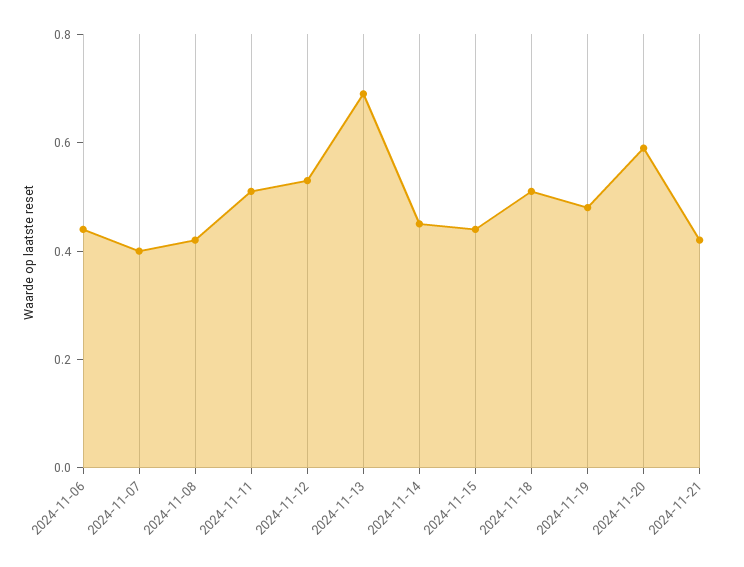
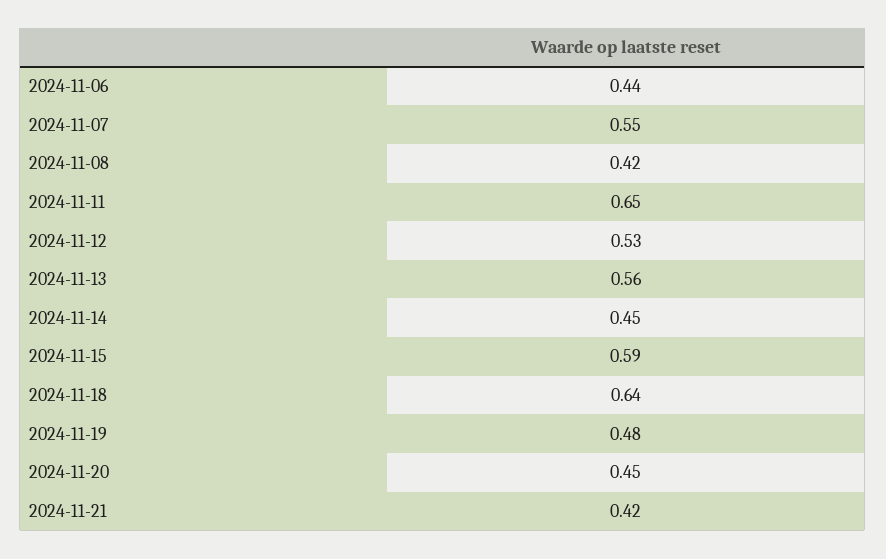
  {
    "2024-11-06": 0.44,
-   "2024-11-07": 0.4,
+   "2024-11-07": 0.55,
    "2024-11-08": 0.42,
-   "2024-11-11": 0.5,
+   "2024-11-11": 0.65,
    "2024-11-12": 0.53,
-   "2024-11-13": 0.7,
+   "2024-11-13": 0.56,
    "2024-11-14": 0.45,
-   "2024-11-15": 0.45,
+   "2024-11-15": 0.59,
-   "2024-11-18": 0.5,
+   "2024-11-18": 0.64,
    "2024-11-19": 0.48,
-   "2024-11-20": 0.6,
+   "2024-11-20": 0.45,
    "2024-11-21": 0.42
  }

